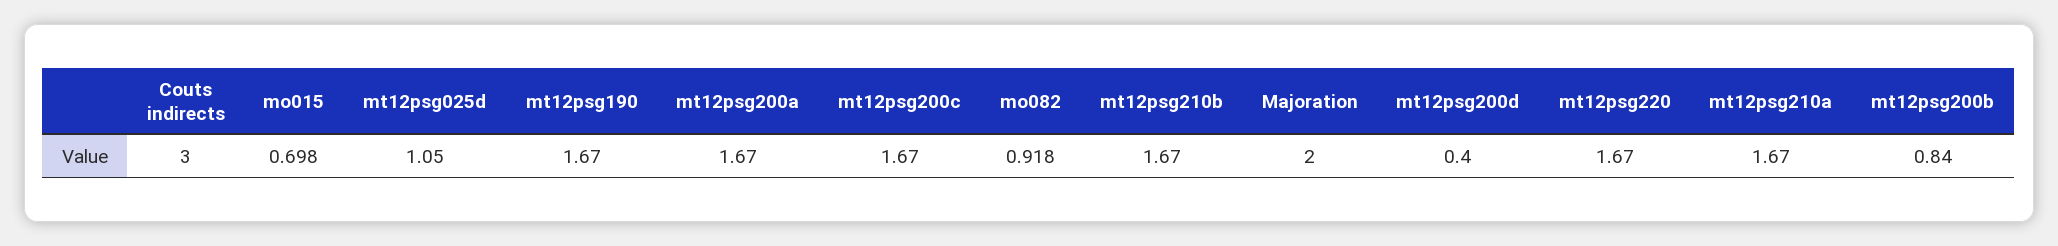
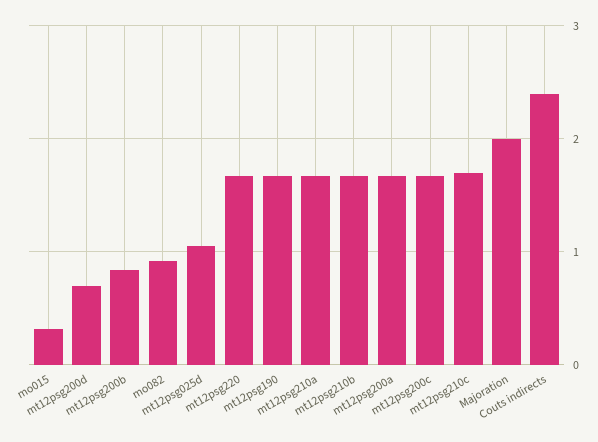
  {
-   "Couts indirects": 3,
+   "Couts indirects": 2.4,
-   "mo015": 0.698,
+   "mo015": 0.3,
    "mt12psg025d": 1.05,
    "mt12psg190": 1.67,
    "mt12psg200a": 1.67,
    "mt12psg200c": 1.67,
    "mo082": 0.918,
    "mt12psg210b": 1.67,
    "Majoration": 2,
-   "mt12psg200d": 0.4,
+   "mt12psg200d": 0.7,
    "mt12psg220": 1.67,
    "mt12psg210a": 1.67,
-   "mt12psg200b": 0.84
+   "mt12psg200b": 0.84,
+   "mt12psg210c": 1.7
  }

